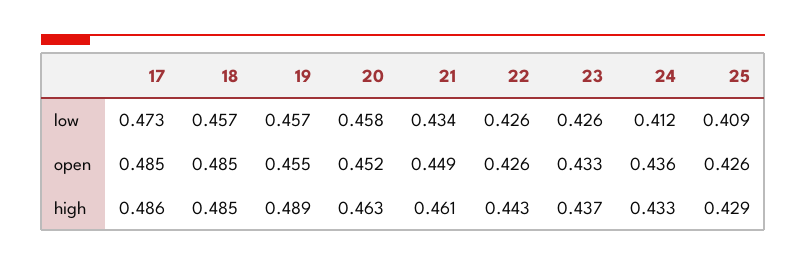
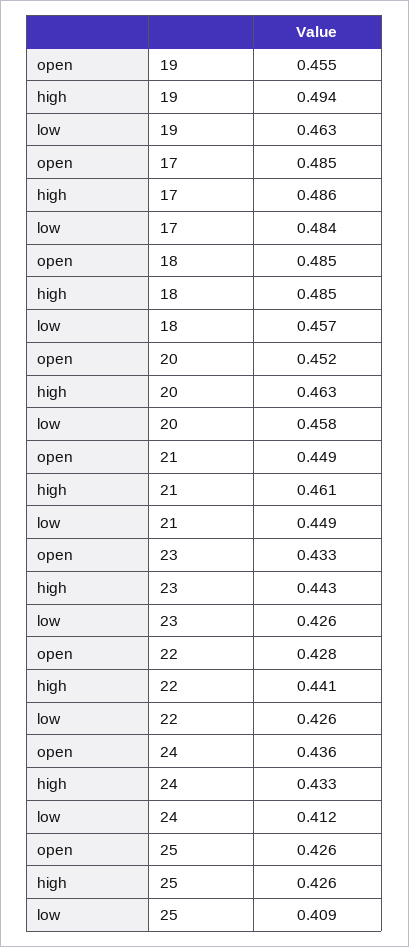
  {
    "17": {
-     "low": 0.473,
+     "low": 0.484,
      "open": 0.485,
      "high": 0.486
    },
    "18": {
      "low": 0.457,
      "open": 0.485,
      "high": 0.485
    },
    "19": {
-     "low": 0.457,
+     "low": 0.463,
      "open": 0.455,
-     "high": 0.489
+     "high": 0.494
    },
    "20": {
      "low": 0.458,
      "open": 0.452,
      "high": 0.463
    },
    "21": {
-     "low": 0.434,
+     "low": 0.449,
      "open": 0.449,
      "high": 0.461
    },
    "22": {
      "low": 0.426,
-     "open": 0.426,
+     "open": 0.428,
-     "high": 0.443
+     "high": 0.441
    },
    "23": {
      "low": 0.426,
      "open": 0.433,
-     "high": 0.437
+     "high": 0.443
    },
    "24": {
      "low": 0.412,
      "open": 0.436,
      "high": 0.433
    },
    "25": {
      "low": 0.409,
      "open": 0.426,
-     "high": 0.429
+     "high": 0.426
    }
  }

